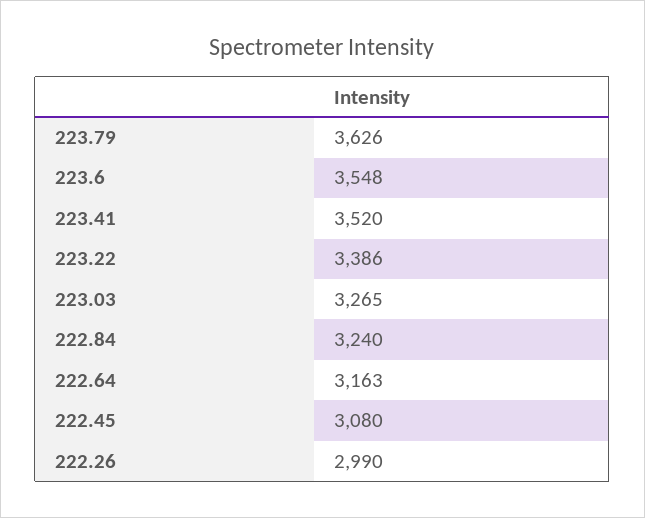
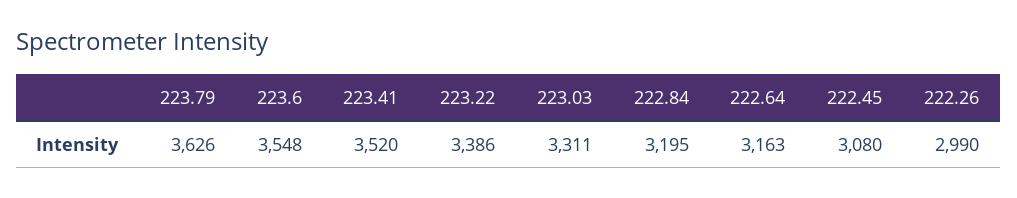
  {
    "223.79": 3626,
    "223.6": 3548,
    "223.41": 3520,
    "223.22": 3386,
-   "223.03": 3265,
+   "223.03": 3311,
-   "222.84": 3240,
+   "222.84": 3195,
    "222.64": 3163,
    "222.45": 3080,
    "222.26": 2990
  }

